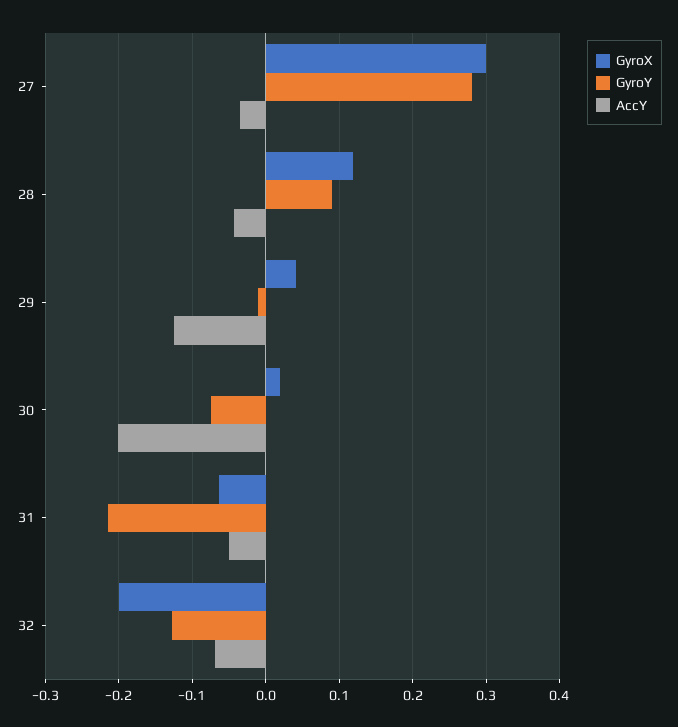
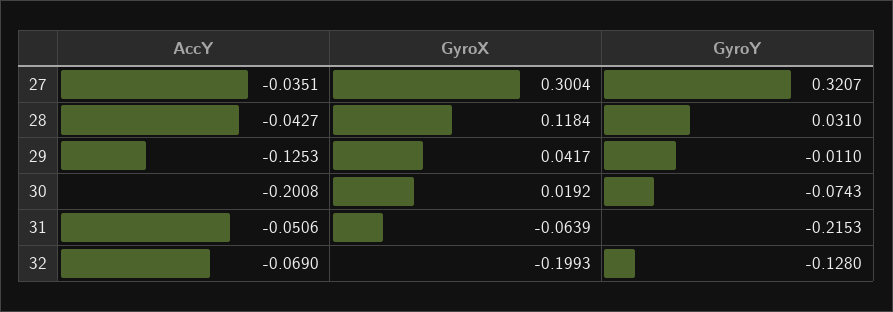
  {
    "GyroX": {
      "27": 0.3004,
      "28": 0.1184,
      "29": 0.0417,
      "30": 0.0192,
      "31": -0.0639,
      "32": -0.1993
    },
    "GyroY": {
-     "27": 0.28,
+     "27": 0.3207,
-     "28": 0.09,
+     "28": 0.031,
      "29": -0.011,
      "30": -0.0743,
      "31": -0.2153,
      "32": -0.128
    },
    "AccY": {
      "27": -0.0351,
      "28": -0.0427,
      "29": -0.1253,
      "30": -0.2008,
      "31": -0.0506,
      "32": -0.069
    }
  }

